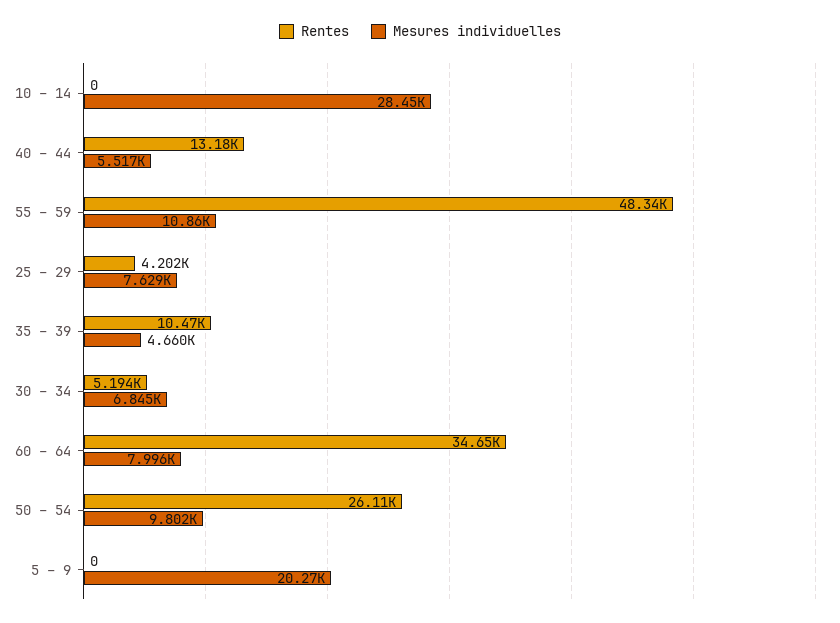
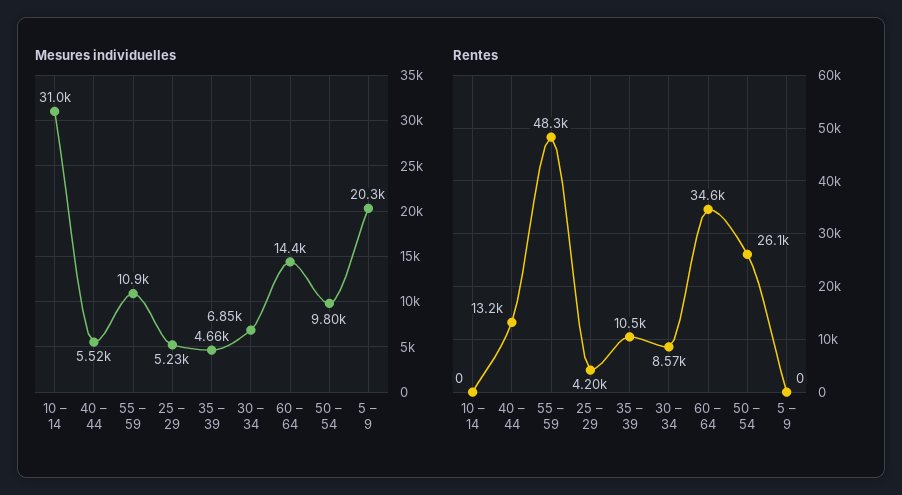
  {
    "Rentes": {
      "10 – 14": 0,
      "40 – 44": 13180,
      "55 – 59": 48340,
      "25 – 29": 4202,
      "35 – 39": 10470,
-     "30 – 34": 5194,
+     "30 – 34": 8570,
      "60 – 64": 34650,
      "50 – 54": 26110,
      "5 – 9": 0
    },
    "Mesures individuelles": {
-     "10 – 14": 28450,
+     "10 – 14": 31000,
      "40 – 44": 5517,
      "55 – 59": 10860,
-     "25 – 29": 7629,
+     "25 – 29": 5230,
      "35 – 39": 4660,
      "30 – 34": 6845,
-     "60 – 64": 7996,
+     "60 – 64": 14400,
      "50 – 54": 9802,
      "5 – 9": 20270
    }
  }

